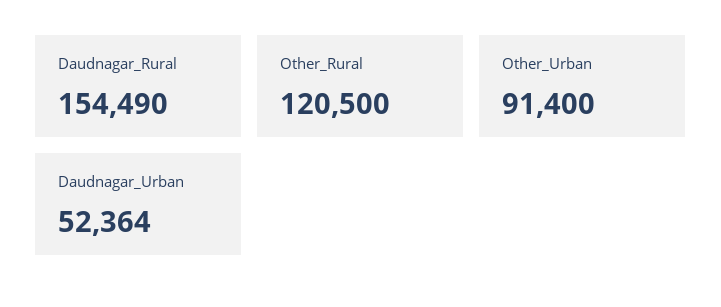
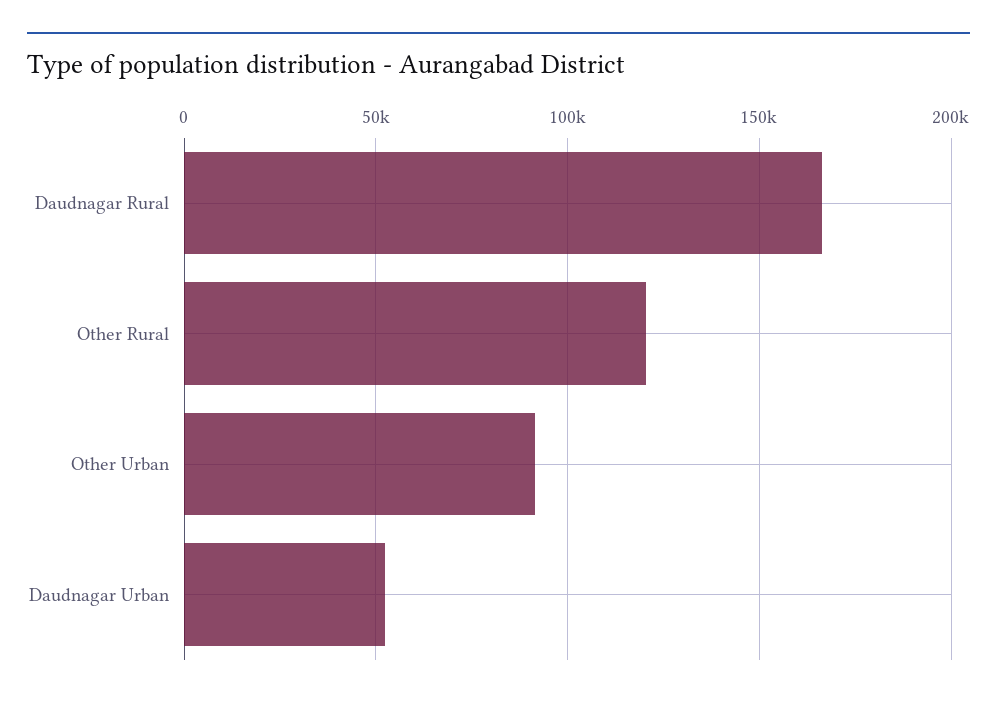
  {
-   "Daudnagar_Rural": 154490,
+   "Daudnagar_Rural": 165000,
    "Other_Rural": 120500,
    "Other_Urban": 91400,
    "Daudnagar_Urban": 52364
  }

